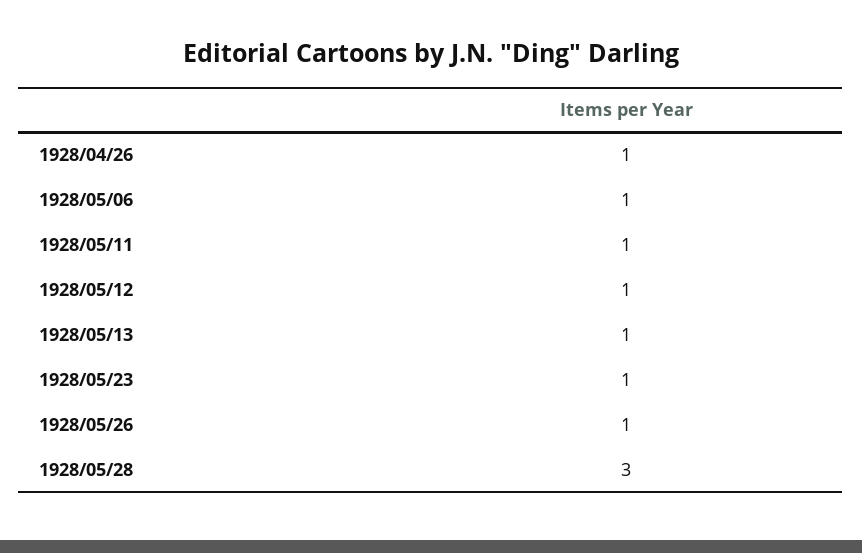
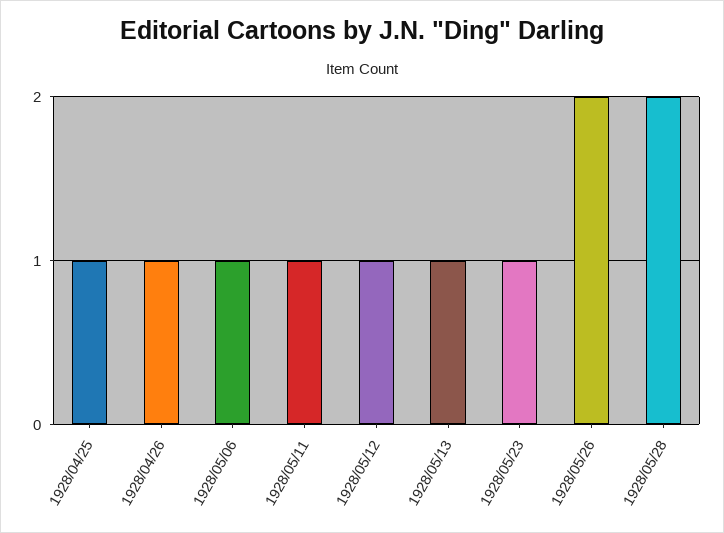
  {
    "1928/04/26": 1,
    "1928/05/06": 1,
    "1928/05/11": 1,
    "1928/05/12": 1,
    "1928/05/13": 1,
    "1928/05/23": 1,
-   "1928/05/26": 1,
+   "1928/05/26": 2,
-   "1928/05/28": 3
+   "1928/05/28": 2,
+   "1928/04/25": 1
  }

